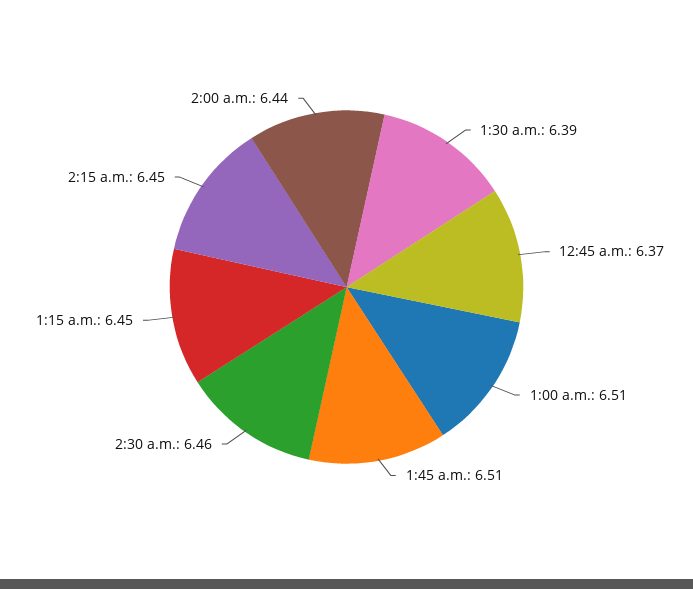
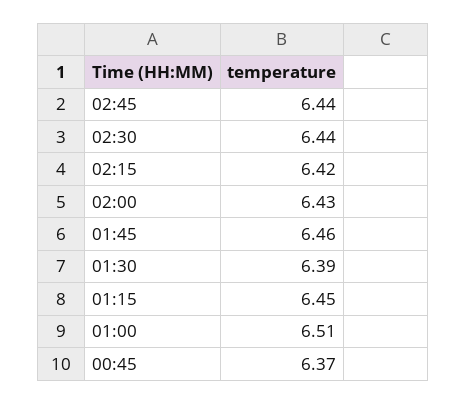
  {
    "1:30 a.m.": 6.39,
    "12:45 a.m.": 6.37,
    "1:00 a.m.": 6.51,
-   "1:45 a.m.": 6.51,
+   "1:45 a.m.": 6.46,
-   "2:30 a.m.": 6.46,
+   "2:30 a.m.": 6.44,
    "1:15 a.m.": 6.45,
-   "2:15 a.m.": 6.45,
+   "2:15 a.m.": 6.42,
-   "2:00 a.m.": 6.44
+   "2:00 a.m.": 6.43,
+   "02:45": 6.44
  }

